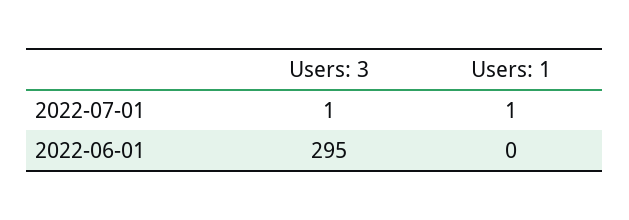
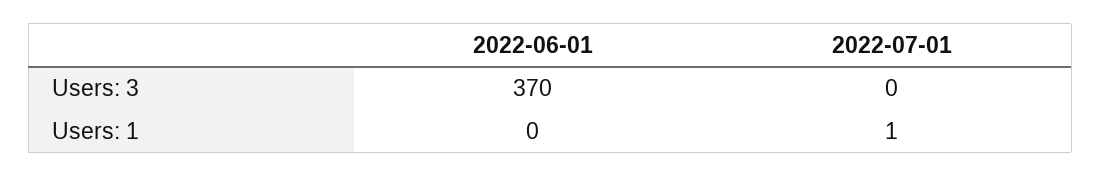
  {
    "Users: 3": {
-     "2022-07-01": 1,
+     "2022-07-01": 0,
-     "2022-06-01": 295
+     "2022-06-01": 370
    },
    "Users: 1": {
      "2022-07-01": 1,
      "2022-06-01": 0
    }
  }

